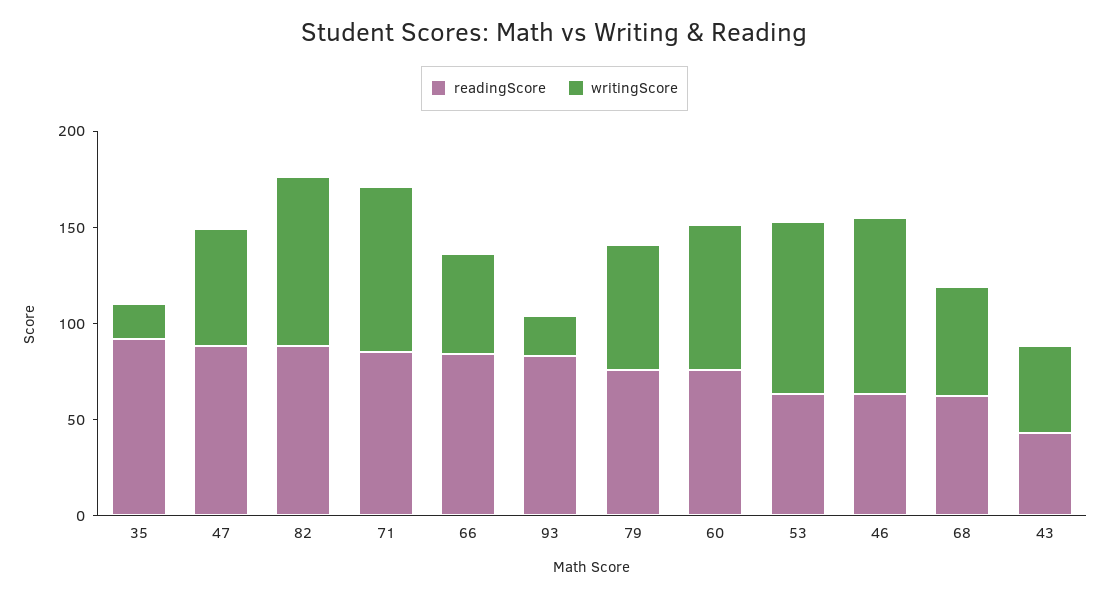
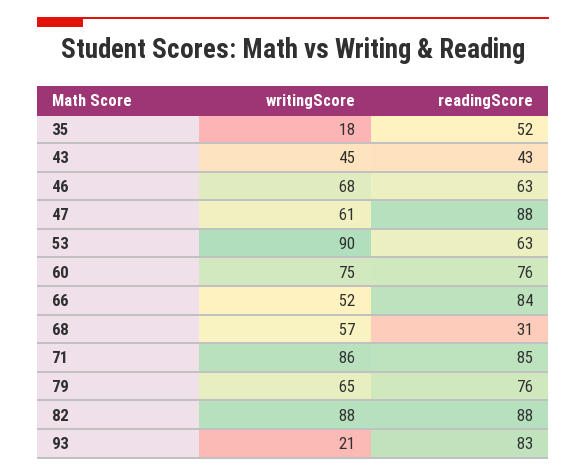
  {
    "readingScore": {
-     "35": 90,
+     "35": 52,
      "47": 88,
      "82": 88,
      "71": 85,
      "66": 84,
      "93": 83,
      "79": 76,
      "60": 76,
      "53": 63,
      "46": 63,
-     "68": 60,
+     "68": 31,
      "43": 43
    },
    "writingScore": {
      "35": 18,
      "47": 61,
      "82": 88,
      "71": 86,
      "66": 52,
      "93": 21,
      "79": 65,
      "60": 75,
      "53": 90,
-     "46": 90,
+     "46": 68,
      "68": 57,
      "43": 45
    }
  }

